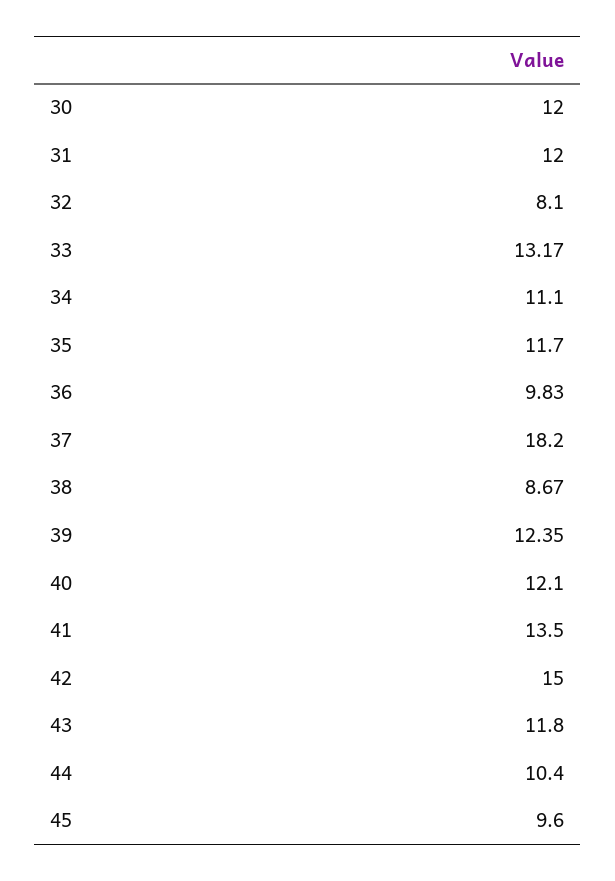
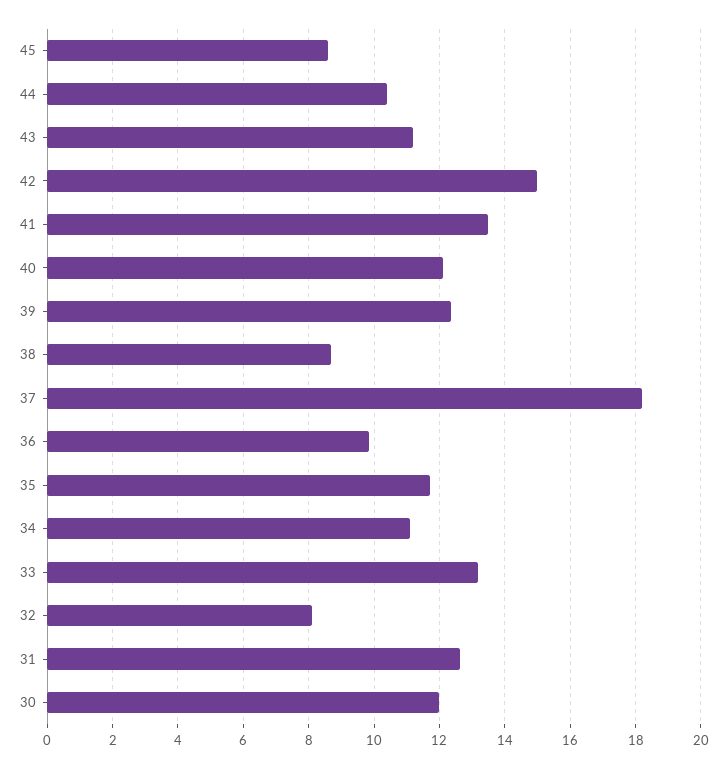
  {
    "30": 12,
-   "31": 12,
+   "31": 12.6,
    "32": 8.1,
    "33": 13.17,
    "34": 11.1,
    "35": 11.7,
    "36": 9.83,
    "37": 18.2,
    "38": 8.67,
    "39": 12.35,
    "40": 12.1,
    "41": 13.5,
    "42": 15,
-   "43": 11.8,
+   "43": 11.2,
    "44": 10.4,
-   "45": 9.6
+   "45": 8.6
  }

